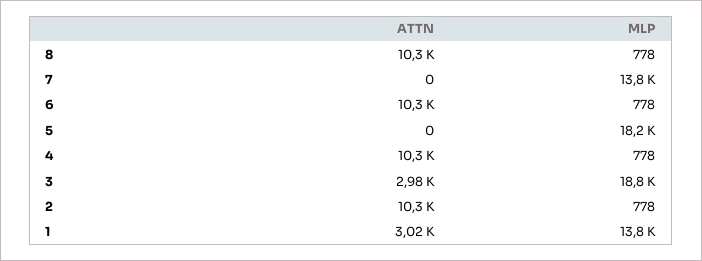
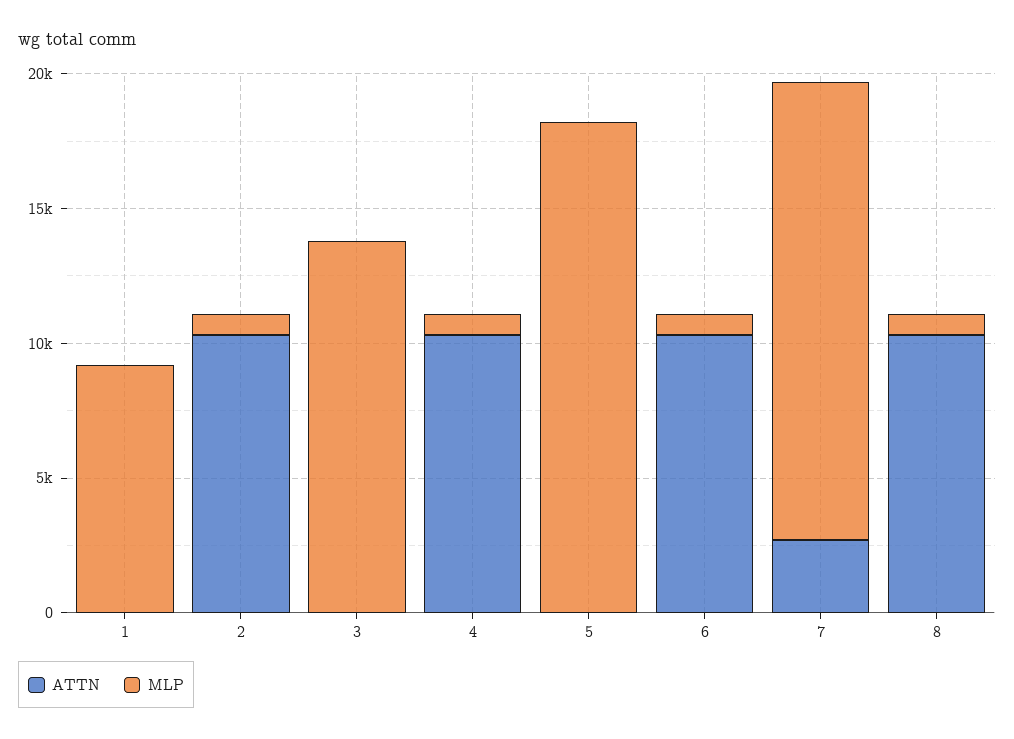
  {
    "ATTN": {
      "8": 10300,
-     "7": 0,
+     "7": 3000,
      "6": 10300,
      "5": 0,
      "4": 10300,
-     "3": 2980,
+     "3": 0,
      "2": 10300,
-     "1": 3020
+     "1": 0
    },
    "MLP": {
      "8": 778,
-     "7": 13800,
+     "7": 17000,
      "6": 778,
      "5": 18200,
      "4": 778,
-     "3": 18800,
+     "3": 14000,
      "2": 778,
-     "1": 13800
+     "1": 9000
    }
  }

